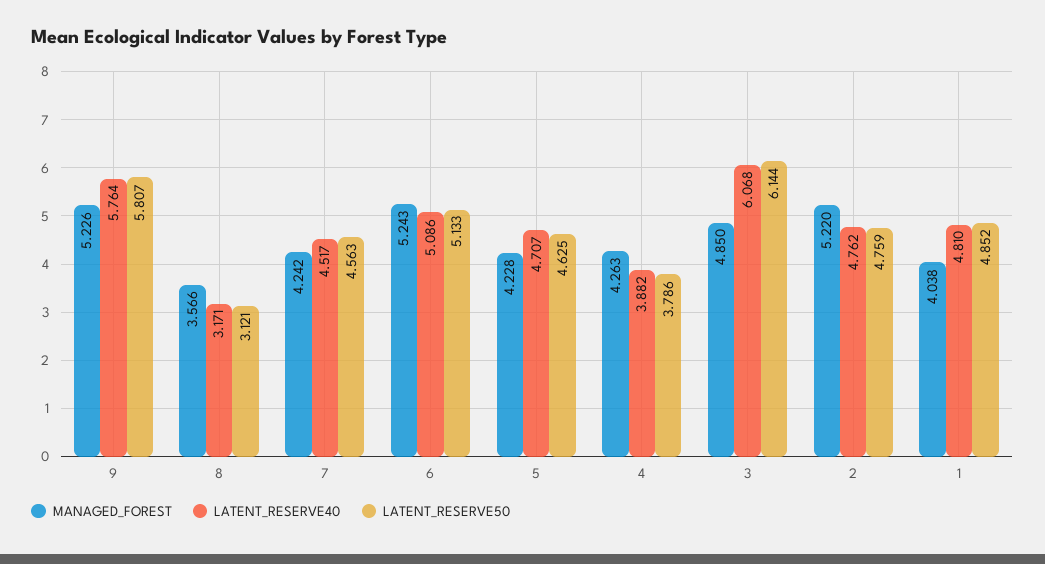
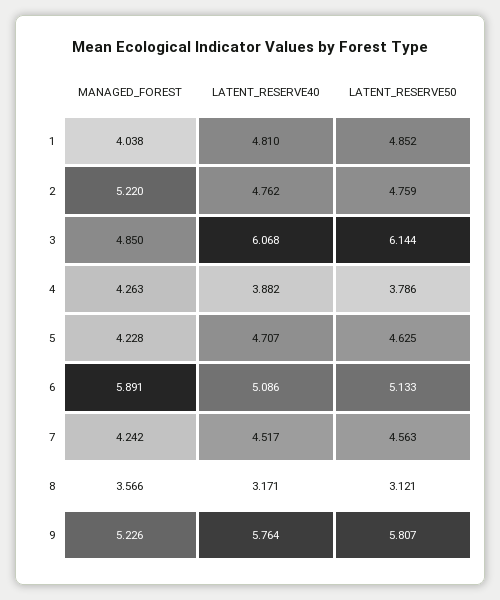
  {
    "MANAGED_FOREST": {
      "9": 5.226,
      "8": 3.566,
      "7": 4.242,
-     "6": 5.243,
+     "6": 5.891,
      "5": 4.228,
      "4": 4.263,
      "3": 4.85,
      "2": 5.22,
      "1": 4.038
    },
    "LATENT_RESERVE40": {
      "9": 5.764,
      "8": 3.171,
      "7": 4.517,
      "6": 5.086,
      "5": 4.707,
      "4": 3.882,
      "3": 6.068,
      "2": 4.762,
      "1": 4.81
    },
    "LATENT_RESERVE50": {
      "9": 5.807,
      "8": 3.121,
      "7": 4.563,
      "6": 5.133,
      "5": 4.625,
      "4": 3.786,
      "3": 6.144,
      "2": 4.759,
      "1": 4.852
    }
  }

